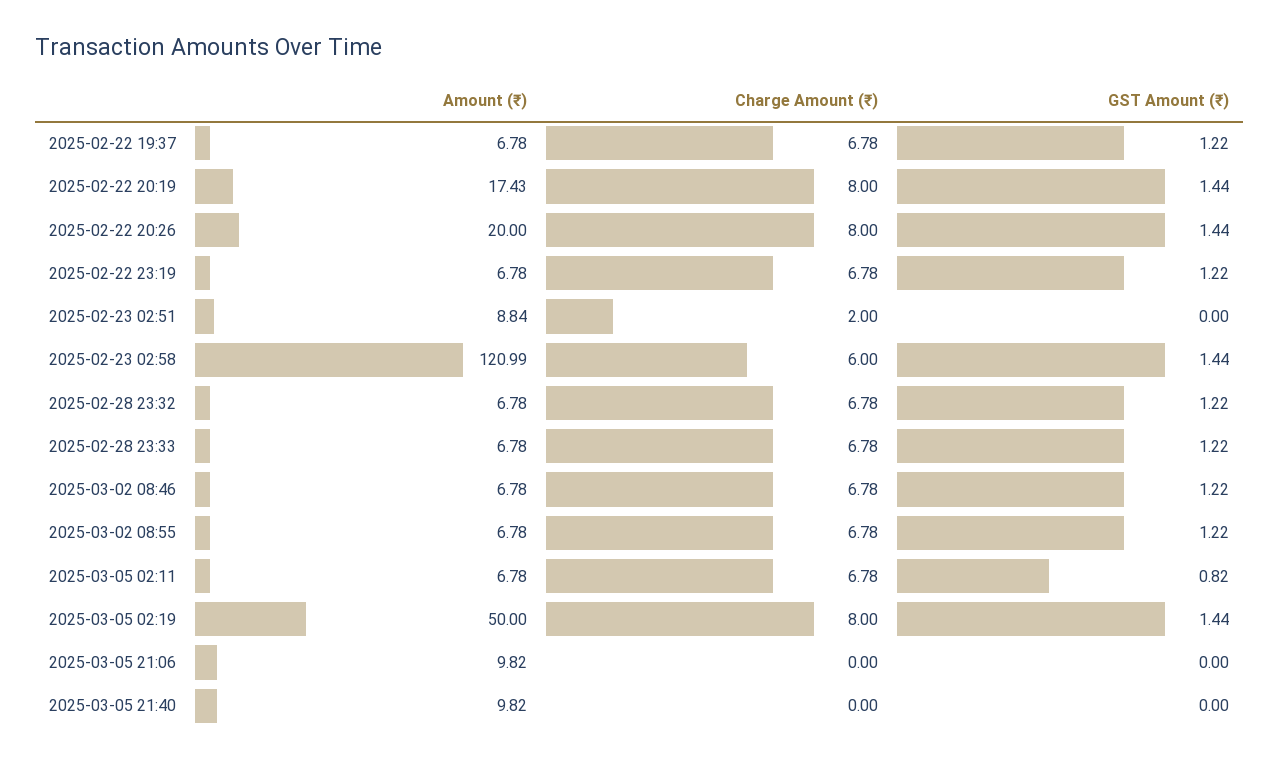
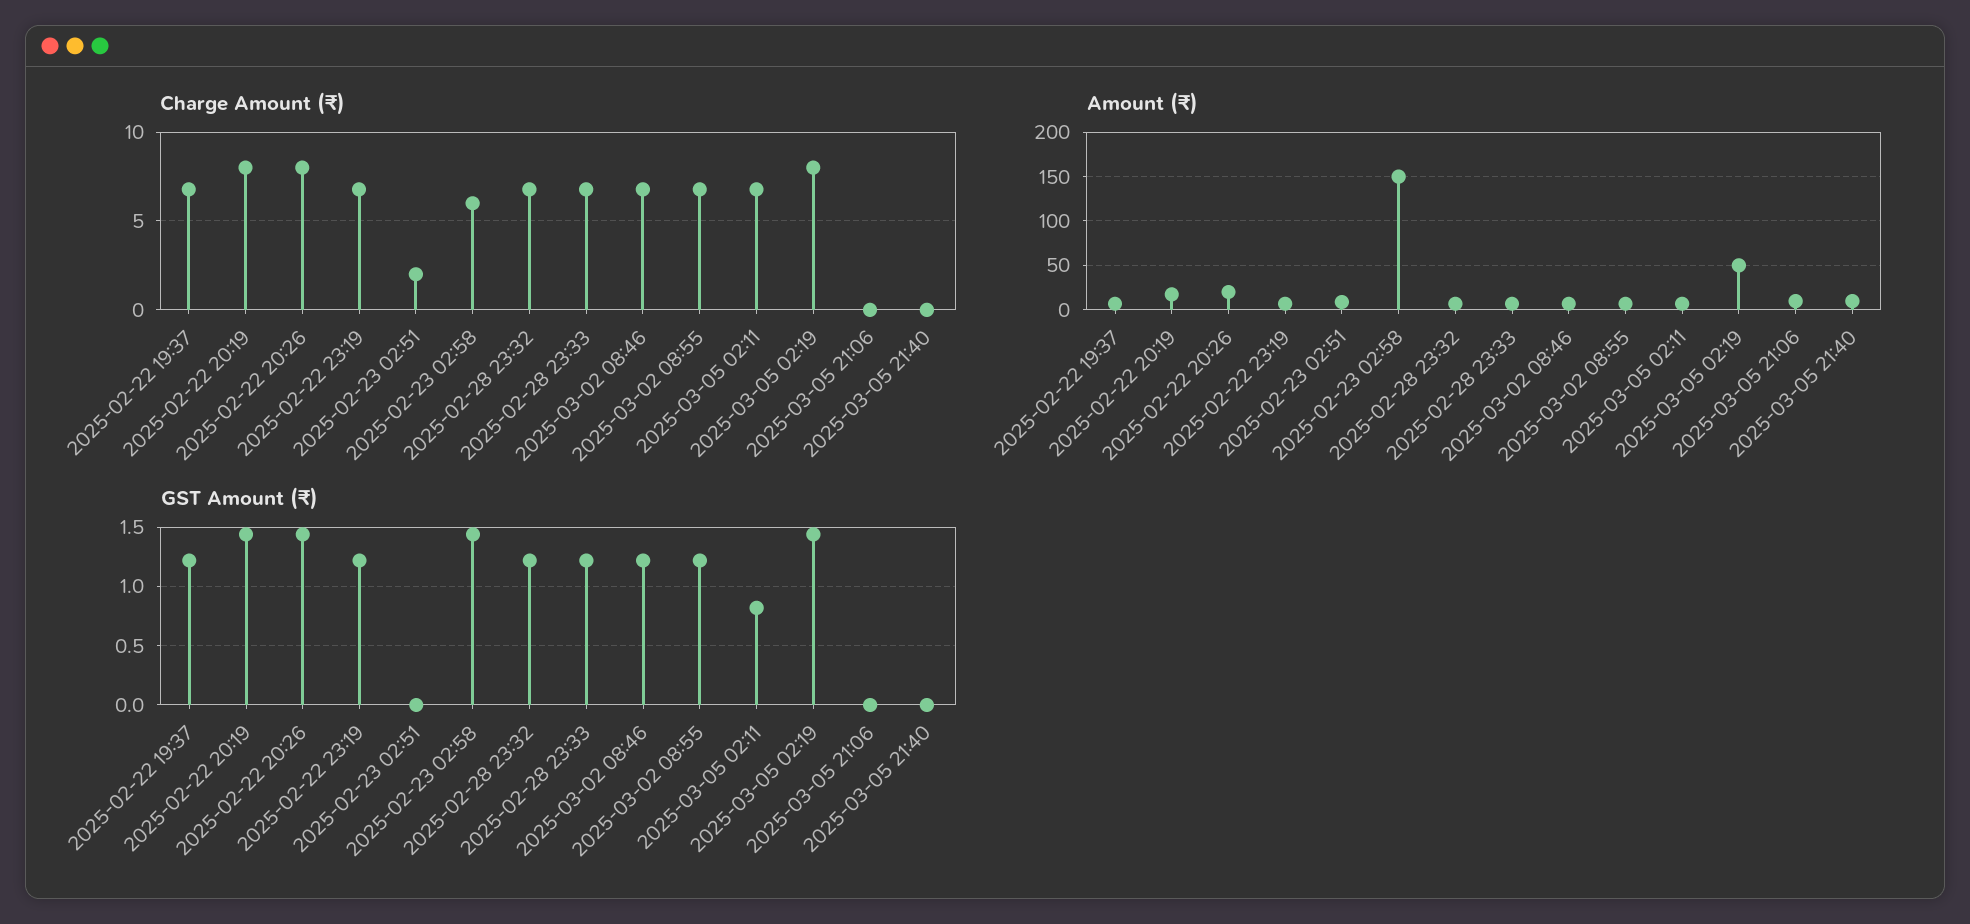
  {
    "Amount (₹)": {
      "2025-02-22 19:37": 6.78,
      "2025-02-22 20:19": 17.43,
      "2025-02-22 20:26": 20,
      "2025-02-22 23:19": 6.78,
      "2025-02-23 02:51": 8.84,
-     "2025-02-23 02:58": 120.99,
+     "2025-02-23 02:58": 150,
      "2025-02-28 23:32": 6.78,
      "2025-02-28 23:33": 6.78,
      "2025-03-02 08:46": 6.78,
      "2025-03-02 08:55": 6.78,
      "2025-03-05 02:11": 6.78,
      "2025-03-05 02:19": 50,
      "2025-03-05 21:06": 9.82,
      "2025-03-05 21:40": 9.82
    },
    "Charge Amount (₹)": {
      "2025-02-22 19:37": 6.78,
      "2025-02-22 20:19": 8,
      "2025-02-22 20:26": 8,
      "2025-02-22 23:19": 6.78,
      "2025-02-23 02:51": 2,
      "2025-02-23 02:58": 6,
      "2025-02-28 23:32": 6.78,
      "2025-02-28 23:33": 6.78,
      "2025-03-02 08:46": 6.78,
      "2025-03-02 08:55": 6.78,
      "2025-03-05 02:11": 6.78,
      "2025-03-05 02:19": 8,
      "2025-03-05 21:06": 0,
      "2025-03-05 21:40": 0
    },
    "GST Amount (₹)": {
      "2025-02-22 19:37": 1.22,
      "2025-02-22 20:19": 1.44,
      "2025-02-22 20:26": 1.44,
      "2025-02-22 23:19": 1.22,
      "2025-02-23 02:51": 0,
      "2025-02-23 02:58": 1.44,
      "2025-02-28 23:32": 1.22,
      "2025-02-28 23:33": 1.22,
      "2025-03-02 08:46": 1.22,
      "2025-03-02 08:55": 1.22,
      "2025-03-05 02:11": 0.82,
      "2025-03-05 02:19": 1.44,
      "2025-03-05 21:06": 0,
      "2025-03-05 21:40": 0
    }
  }

